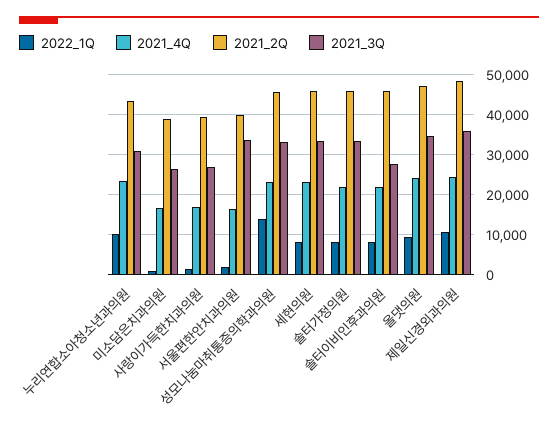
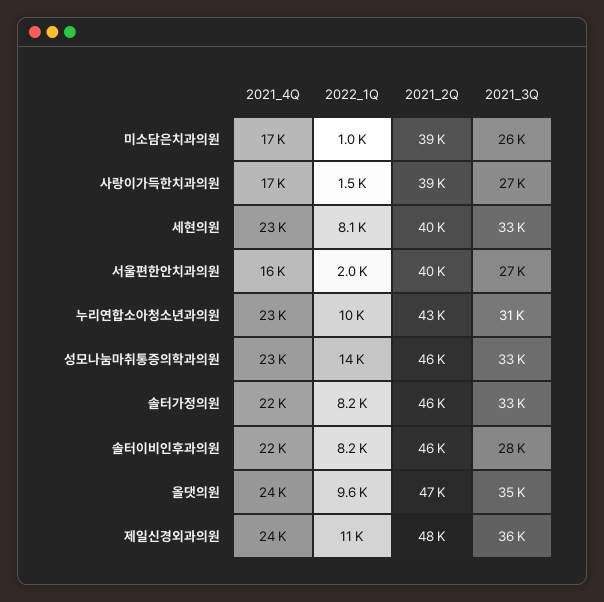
  {
    "2022_1Q": {
      "누리연합소아청소년과의원": 10000,
      "미소담은치과의원": 1000,
      "사랑이가득한치과의원": 1500,
      "서울편한안치과의원": 2000,
      "성모나눔마취통증의학과의원": 14000,
      "세현의원": 8100,
      "솔터가정의원": 8200,
      "솔터이비인후과의원": 8200,
      "올댓의원": 9600,
      "제일신경외과의원": 11000
    },
    "2021_4Q": {
      "누리연합소아청소년과의원": 23000,
      "미소담은치과의원": 17000,
      "사랑이가득한치과의원": 17000,
      "서울편한안치과의원": 16000,
      "성모나눔마취통증의학과의원": 23000,
      "세현의원": 23000,
      "솔터가정의원": 22000,
      "솔터이비인후과의원": 22000,
      "올댓의원": 24000,
      "제일신경외과의원": 24000
    },
    "2021_2Q": {
      "누리연합소아청소년과의원": 43000,
      "미소담은치과의원": 39000,
      "사랑이가득한치과의원": 39000,
      "서울편한안치과의원": 40000,
      "성모나눔마취통증의학과의원": 46000,
-     "세현의원": 46000,
+     "세현의원": 40000,
      "솔터가정의원": 46000,
      "솔터이비인후과의원": 46000,
      "올댓의원": 47000,
      "제일신경외과의원": 48000
    },
    "2021_3Q": {
      "누리연합소아청소년과의원": 31000,
      "미소담은치과의원": 26000,
      "사랑이가득한치과의원": 27000,
-     "서울편한안치과의원": 34000,
+     "서울편한안치과의원": 27000,
      "성모나눔마취통증의학과의원": 33000,
      "세현의원": 33000,
      "솔터가정의원": 33000,
      "솔터이비인후과의원": 28000,
      "올댓의원": 35000,
      "제일신경외과의원": 36000
    }
  }

